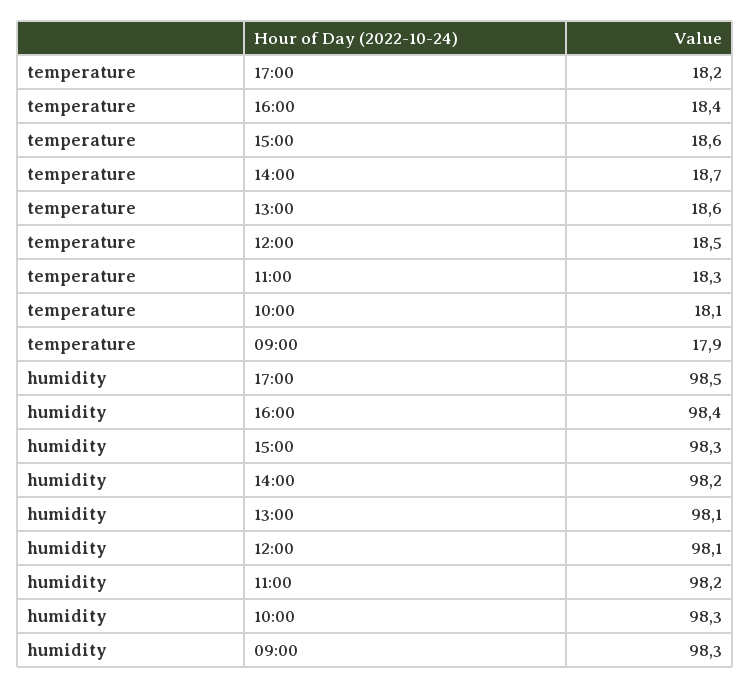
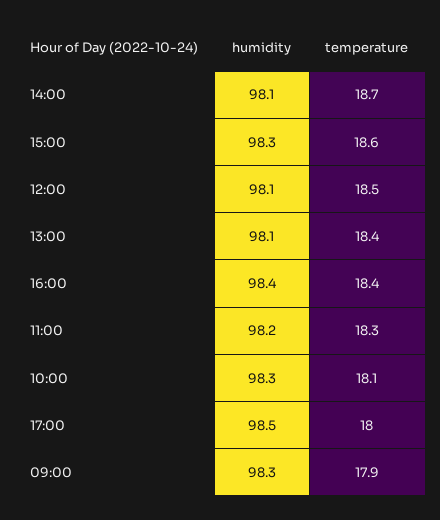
  {
    "temperature": {
-     "17:00": 18.2,
+     "17:00": 18,
      "16:00": 18.4,
      "15:00": 18.6,
      "14:00": 18.7,
-     "13:00": 18.6,
+     "13:00": 18.4,
      "12:00": 18.5,
      "11:00": 18.3,
      "10:00": 18.1,
      "09:00": 17.9
    },
    "humidity": {
      "17:00": 98.5,
      "16:00": 98.4,
      "15:00": 98.3,
-     "14:00": 98.2,
+     "14:00": 98.1,
      "13:00": 98.1,
      "12:00": 98.1,
      "11:00": 98.2,
      "10:00": 98.3,
      "09:00": 98.3
    }
  }

